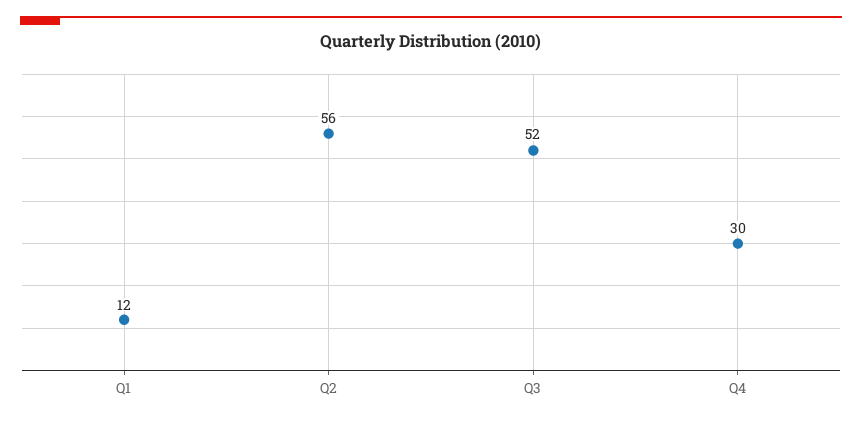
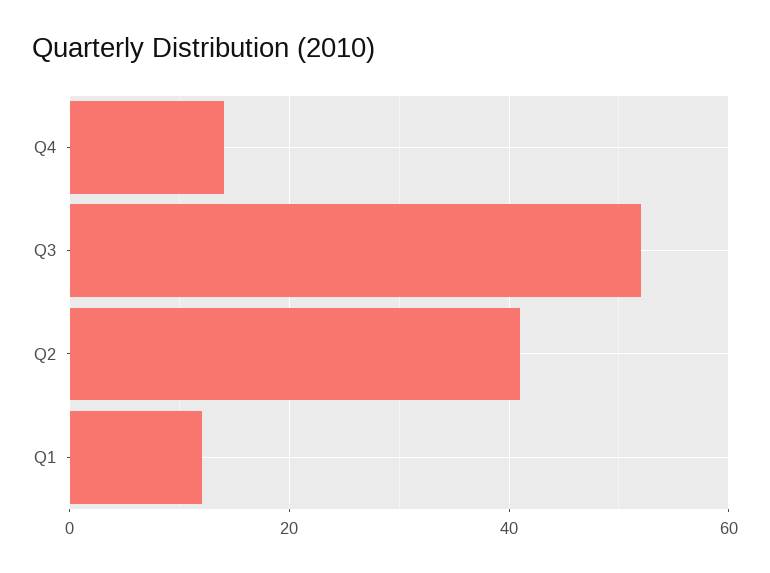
  {
    "Q1": 12,
-   "Q2": 56,
+   "Q2": 40,
    "Q3": 52,
-   "Q4": 30
+   "Q4": 15
  }

